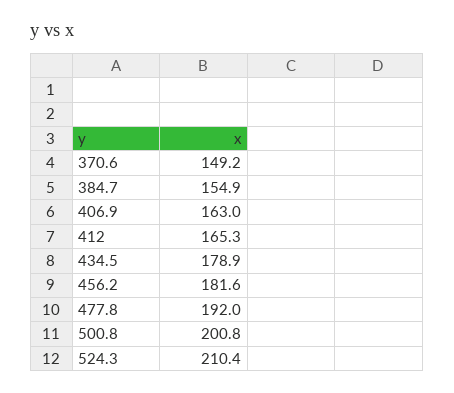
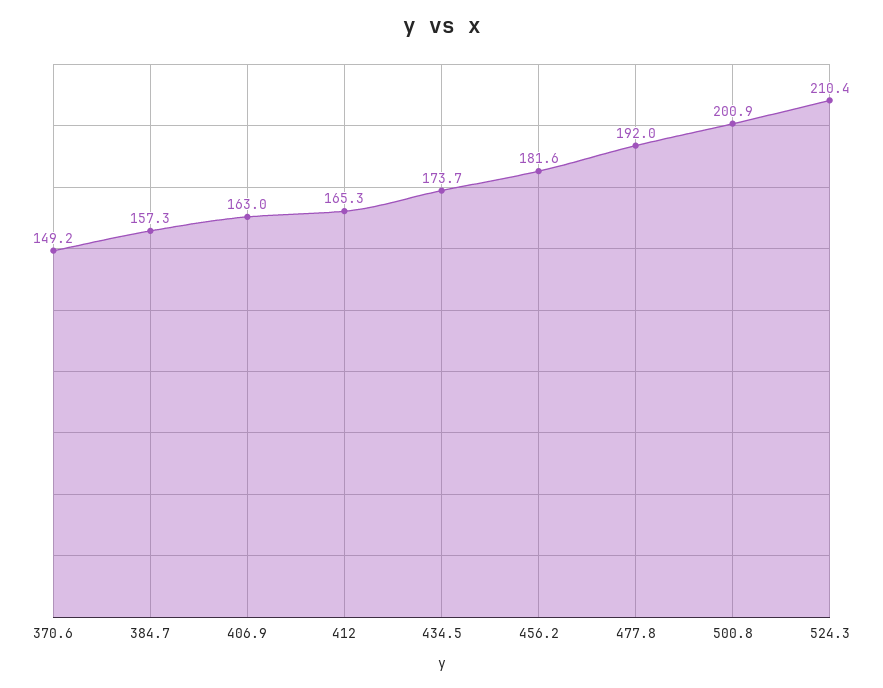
  {
    "370.6": 149.2,
-   "384.7": 154.9,
+   "384.7": 157.3,
    "406.9": 163,
    "412": 165.3,
-   "434.5": 178.9,
+   "434.5": 173.7,
    "456.2": 181.6,
    "477.8": 192,
-   "500.8": 200.8,
+   "500.8": 200.9,
    "524.3": 210.4
  }

